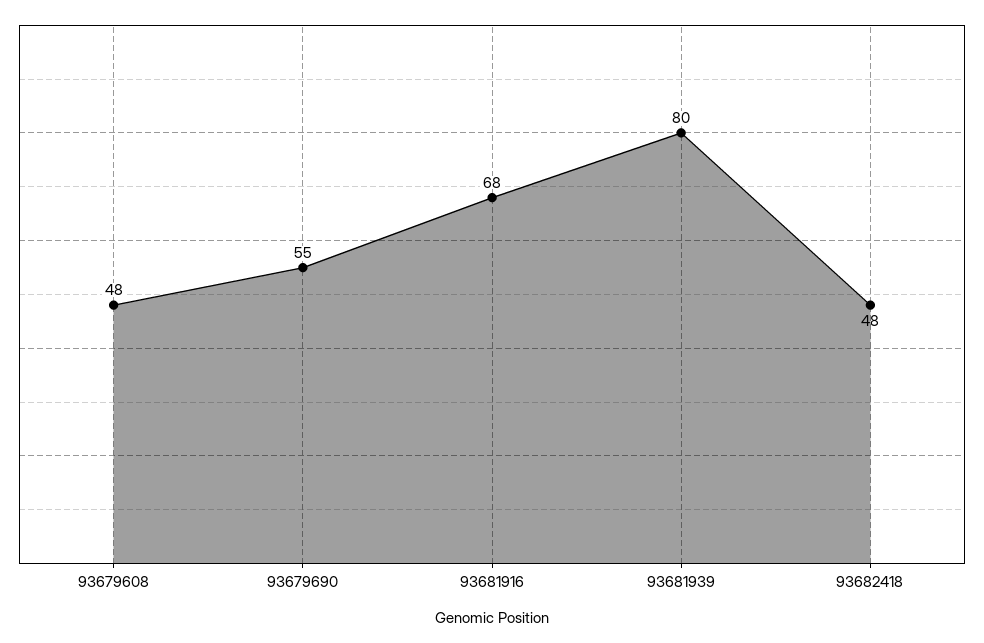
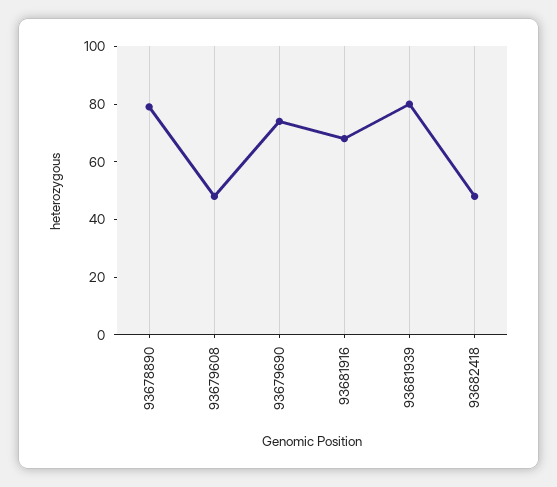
  {
    "93679608": 48,
-   "93679690": 55,
+   "93679690": 75,
    "93681916": 68,
    "93681939": 80,
-   "93682418": 48
+   "93682418": 48,
+   "93678890": 80
  }

